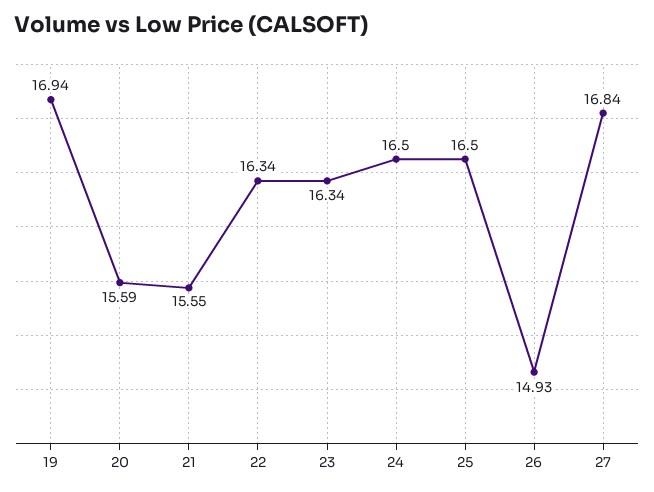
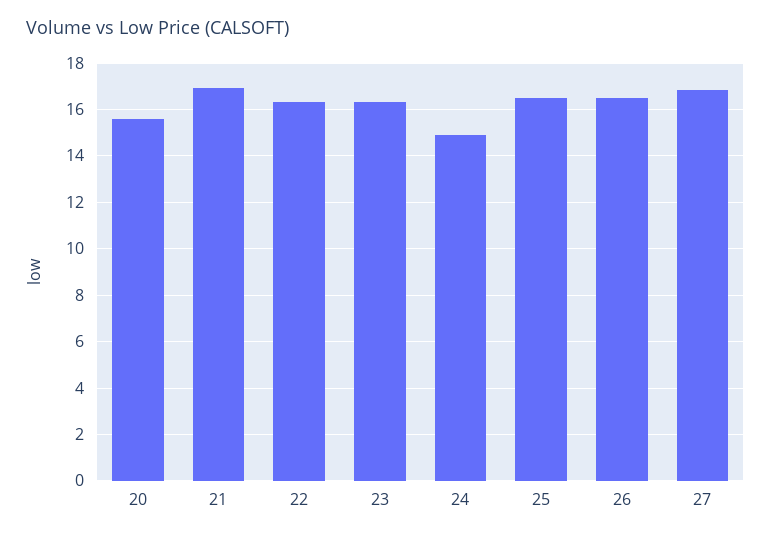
  {
-   "19": 16.94,
    "20": 15.59,
-   "21": 15.55,
+   "21": 17,
    "22": 16.34,
    "23": 16.34,
-   "24": 16.5,
+   "24": 15,
    "25": 16.5,
-   "26": 14.93,
+   "26": 16.5,
    "27": 16.84
  }

